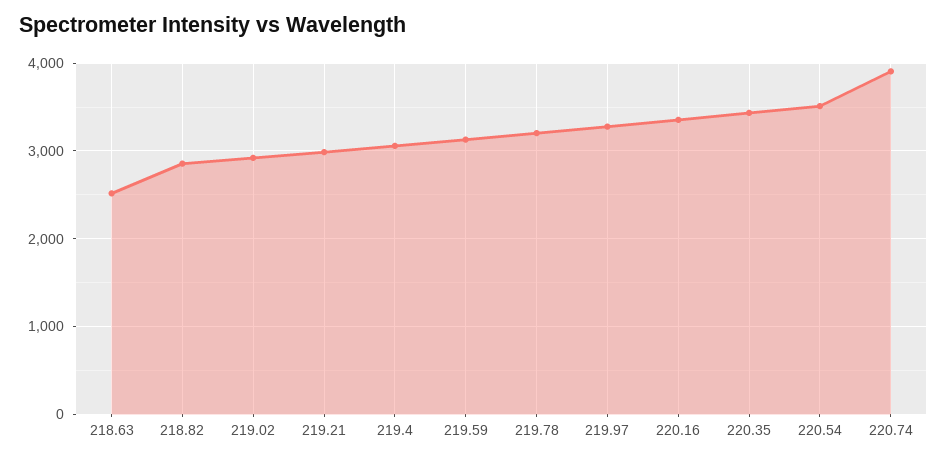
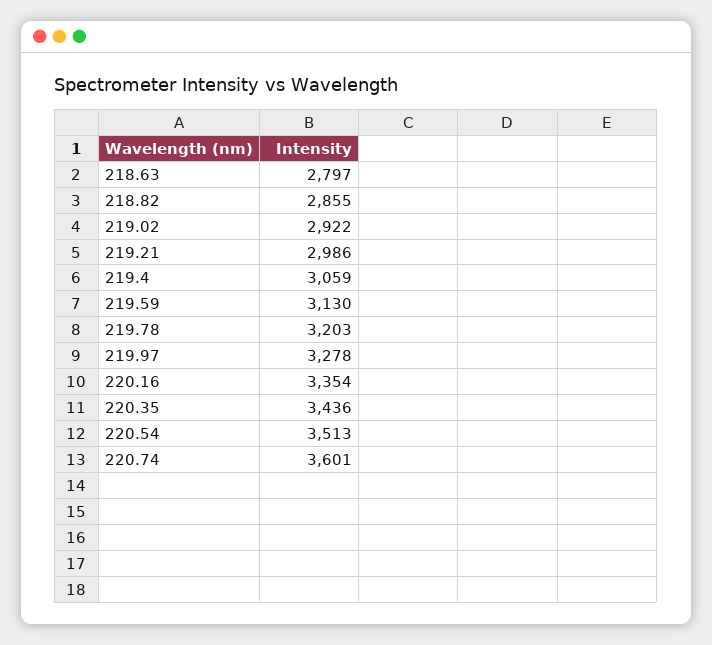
  {
-   "218.63": 2500,
+   "218.63": 2797,
    "218.82": 2855,
    "219.02": 2922,
    "219.21": 2986,
    "219.4": 3059,
    "219.59": 3130,
    "219.78": 3203,
    "219.97": 3278,
    "220.16": 3354,
    "220.35": 3436,
    "220.54": 3513,
-   "220.74": 3900
+   "220.74": 3601
  }

